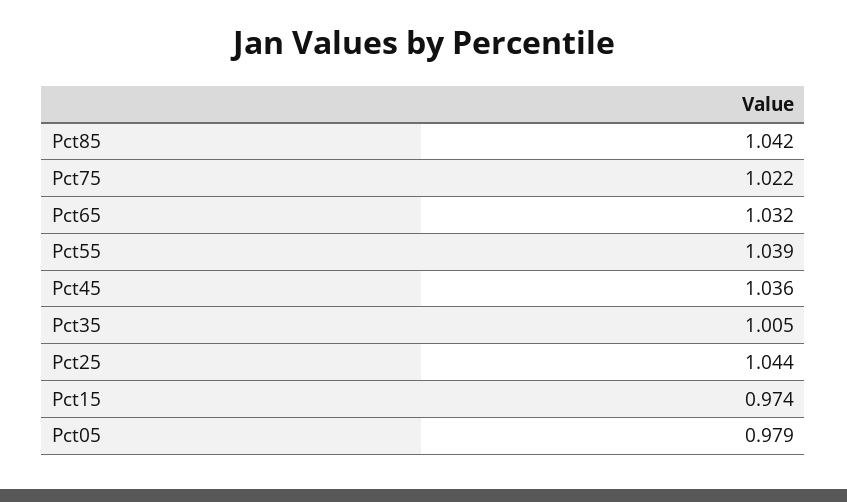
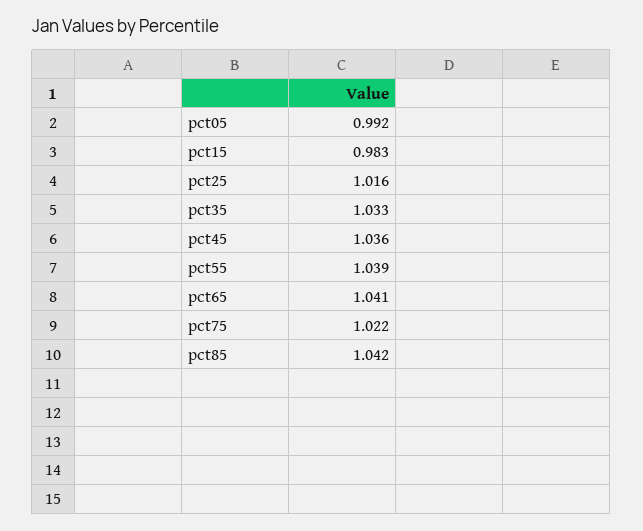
  {
    "Pct85": 1.042,
    "Pct75": 1.022,
-   "Pct65": 1.032,
+   "Pct65": 1.041,
    "Pct55": 1.039,
    "Pct45": 1.036,
-   "Pct35": 1.005,
+   "Pct35": 1.033,
-   "Pct25": 1.044,
+   "Pct25": 1.016,
-   "Pct15": 0.974,
+   "Pct15": 0.983,
-   "Pct05": 0.979
+   "Pct05": 0.992
  }

